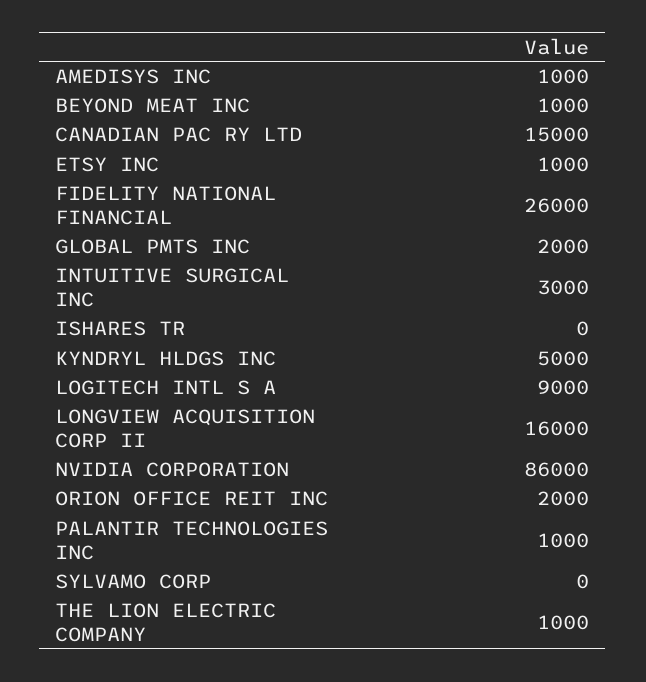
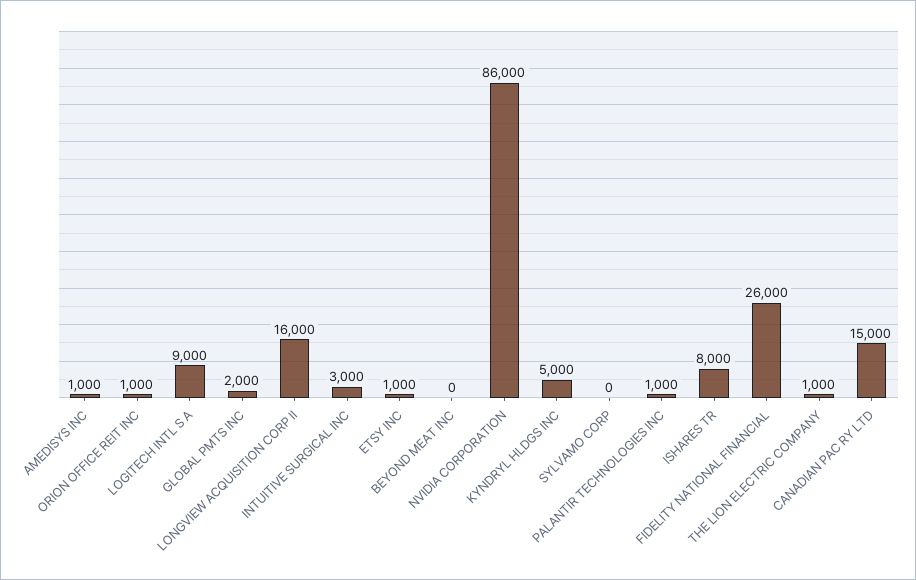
  {
    "AMEDISYS INC": 1000,
-   "BEYOND MEAT INC": 1000,
+   "BEYOND MEAT INC": 0,
    "CANADIAN PAC RY LTD": 15000,
    "ETSY INC": 1000,
    "FIDELITY NATIONAL FINANCIAL": 26000,
    "GLOBAL PMTS INC": 2000,
    "INTUITIVE SURGICAL INC": 3000,
-   "ISHARES TR": 0,
+   "ISHARES TR": 8000,
    "KYNDRYL HLDGS INC": 5000,
    "LOGITECH INTL S A": 9000,
    "LONGVIEW ACQUISITION CORP II": 16000,
    "NVIDIA CORPORATION": 86000,
-   "ORION OFFICE REIT INC": 2000,
+   "ORION OFFICE REIT INC": 1000,
    "PALANTIR TECHNOLOGIES INC": 1000,
    "SYLVAMO CORP": 0,
    "THE LION ELECTRIC COMPANY": 1000
  }

